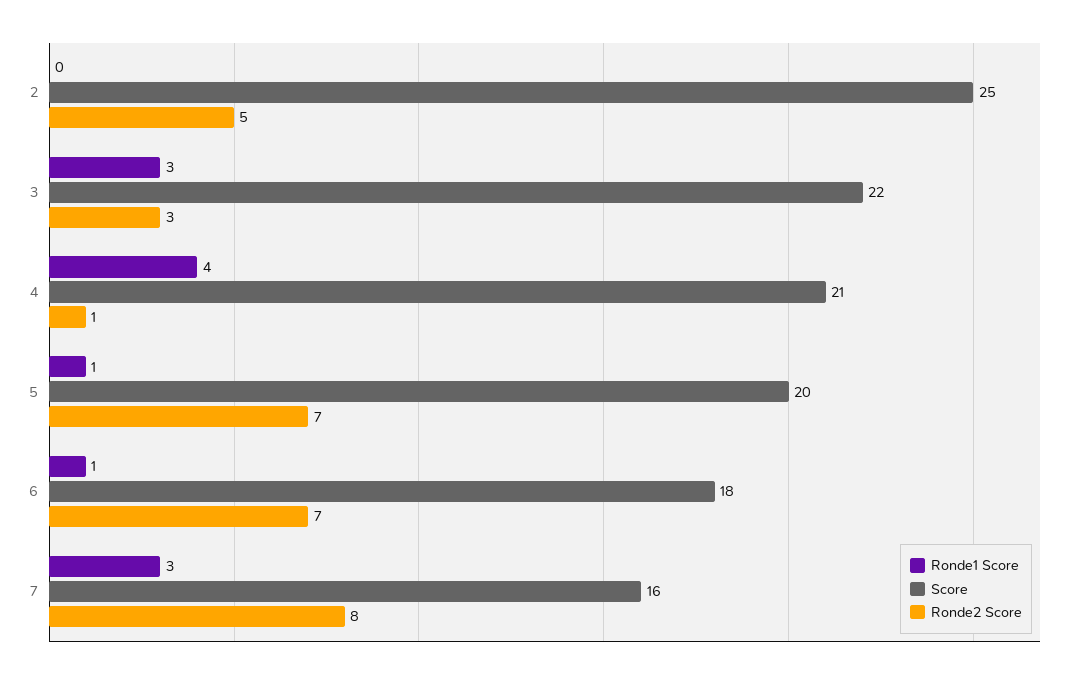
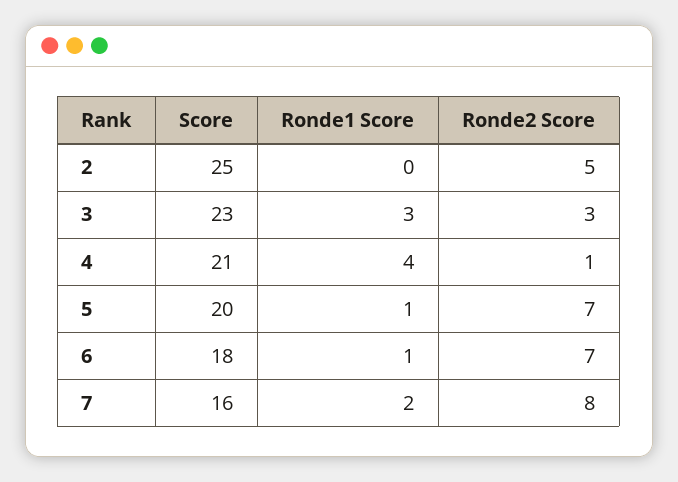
  {
    "Ronde1 Score": {
      "2": 0,
      "3": 3,
      "4": 4,
      "5": 1,
      "6": 1,
-     "7": 3
+     "7": 2
    },
    "Score": {
      "2": 25,
-     "3": 22,
+     "3": 23,
      "4": 21,
      "5": 20,
      "6": 18,
      "7": 16
    },
    "Ronde2 Score": {
      "2": 5,
      "3": 3,
      "4": 1,
      "5": 7,
      "6": 7,
      "7": 8
    }
  }

